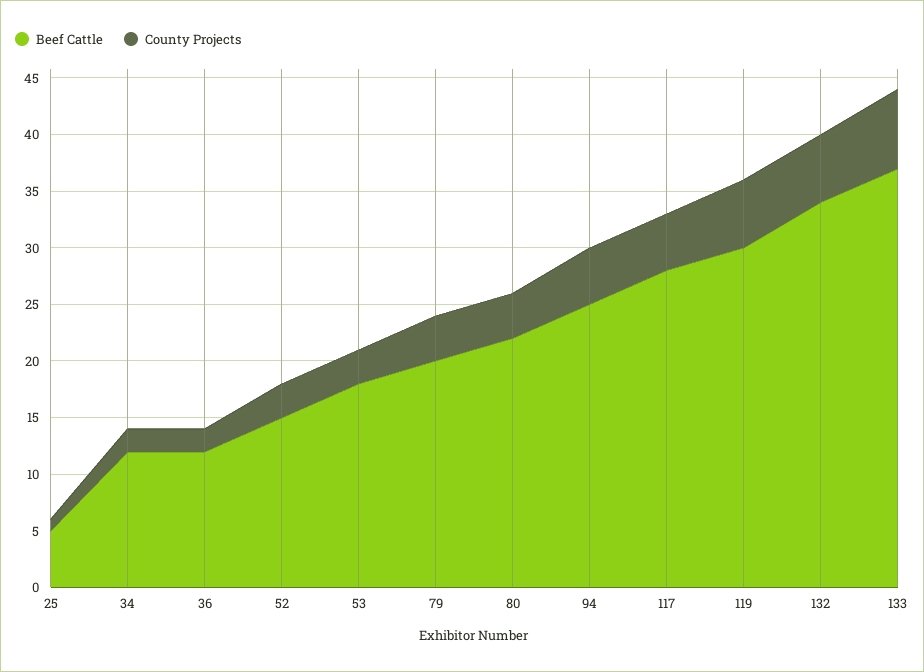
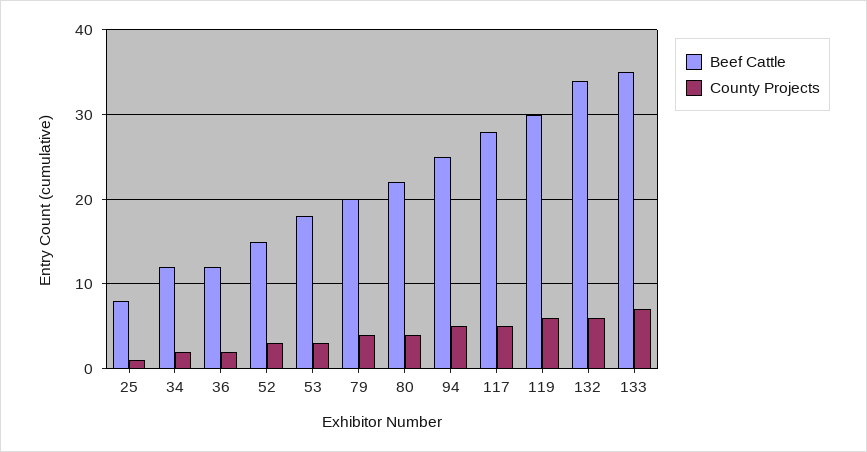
  {
    "Beef Cattle": {
-     "25": 5,
+     "25": 8,
      "34": 12,
      "36": 12,
      "52": 15,
      "53": 18,
      "79": 20,
      "80": 22,
      "94": 25,
      "117": 28,
      "119": 30,
      "132": 34,
-     "133": 37
+     "133": 35
    },
    "County Projects": {
      "25": 1,
      "34": 2,
      "36": 2,
      "52": 3,
      "53": 3,
      "79": 4,
      "80": 4,
      "94": 5,
      "117": 5,
      "119": 6,
      "132": 6,
      "133": 7
    }
  }

